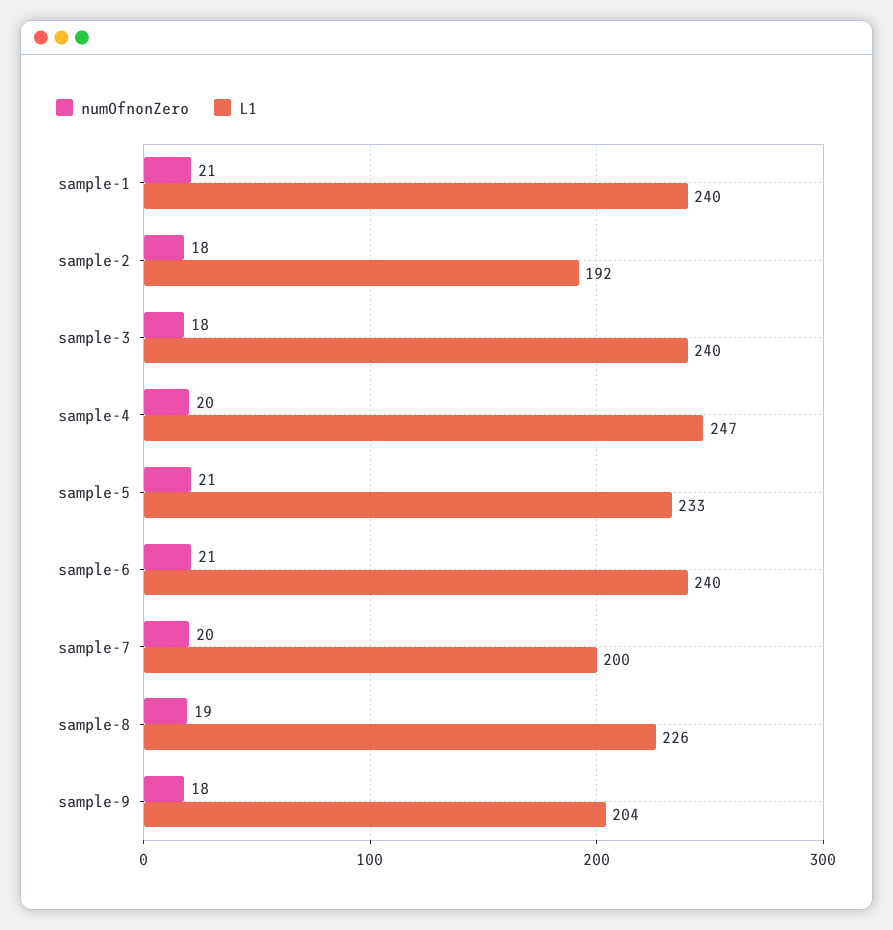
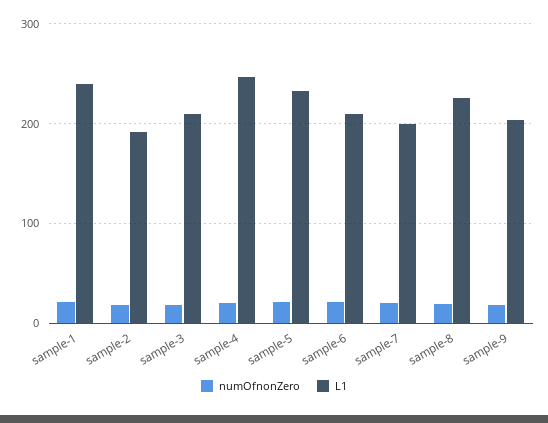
  {
    "numOfnonZero": {
      "sample-1": 21,
      "sample-2": 18,
      "sample-3": 18,
      "sample-4": 20,
      "sample-5": 21,
      "sample-6": 21,
      "sample-7": 20,
      "sample-8": 19,
      "sample-9": 18
    },
    "L1": {
      "sample-1": 240,
      "sample-2": 192,
-     "sample-3": 240,
+     "sample-3": 210,
      "sample-4": 247,
      "sample-5": 233,
-     "sample-6": 240,
+     "sample-6": 210,
      "sample-7": 200,
      "sample-8": 226,
      "sample-9": 204
    }
  }

